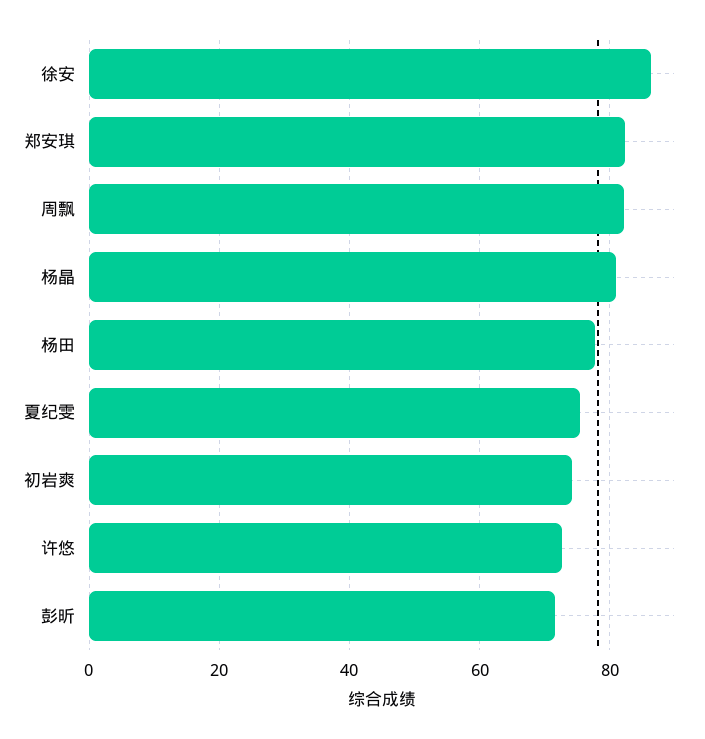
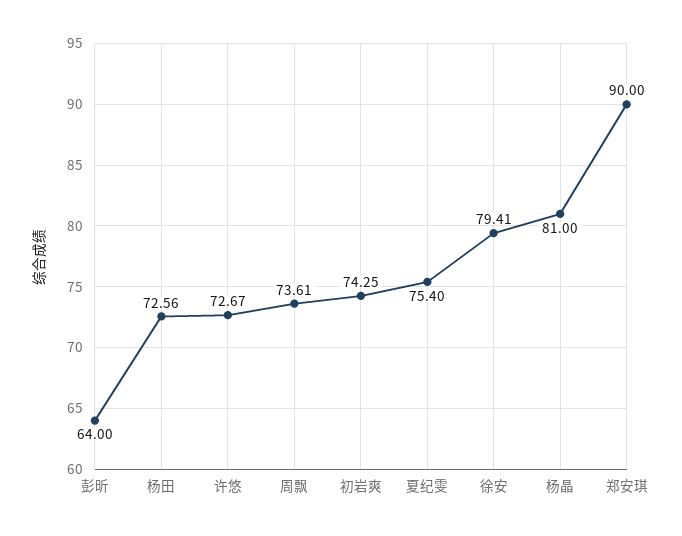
  {
-   "徐安": 86,
+   "徐安": 79.41,
-   "郑安琪": 82,
+   "郑安琪": 90,
-   "周飘": 82,
+   "周飘": 73.61,
    "杨晶": 81,
-   "杨田": 78,
+   "杨田": 72.56,
    "夏纪雯": 75.4,
    "初岩爽": 74.25,
    "许悠": 72.67,
-   "彭昕": 72
+   "彭昕": 64
  }

